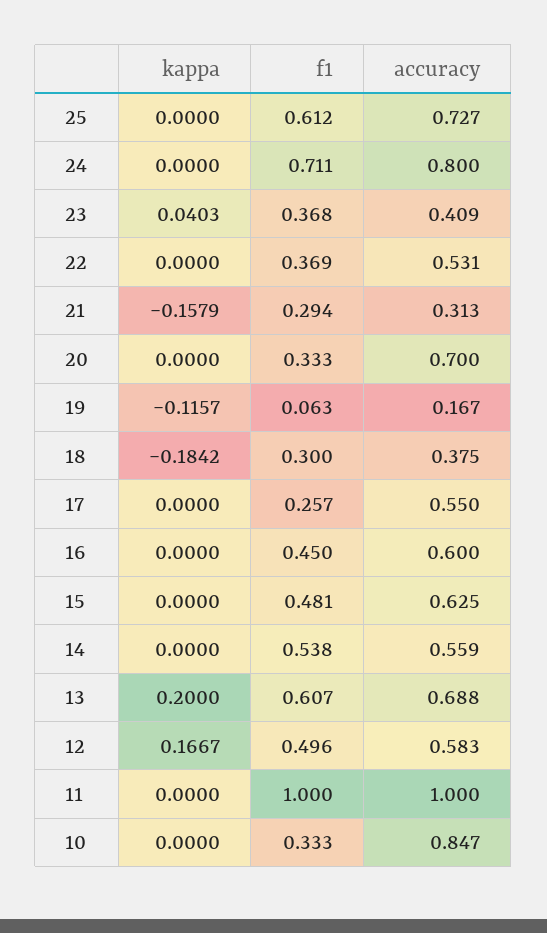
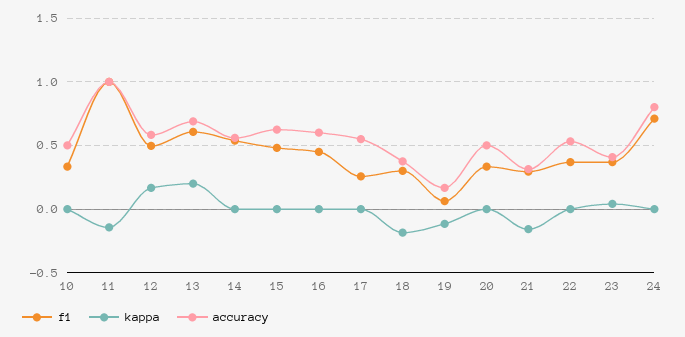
  {
    "kappa": {
-     "25": 0,
      "24": 0,
      "23": 0.0403,
      "22": 0,
      "21": -0.1579,
      "20": 0,
      "19": -0.1157,
      "18": -0.1842,
      "17": 0,
      "16": 0,
      "15": 0,
      "14": 0,
      "13": 0.2,
      "12": 0.1667,
-     "11": 0,
+     "11": -0.15,
      "10": 0
    },
    "f1": {
-     "25": 0.612,
      "24": 0.711,
      "23": 0.368,
      "22": 0.369,
      "21": 0.294,
      "20": 0.333,
      "19": 0.063,
      "18": 0.3,
      "17": 0.257,
      "16": 0.45,
      "15": 0.481,
      "14": 0.538,
      "13": 0.607,
      "12": 0.496,
      "11": 1,
      "10": 0.333
    },
    "accuracy": {
-     "25": 0.727,
      "24": 0.8,
      "23": 0.409,
      "22": 0.531,
      "21": 0.313,
-     "20": 0.7,
+     "20": 0.5,
      "19": 0.167,
      "18": 0.375,
      "17": 0.55,
      "16": 0.6,
      "15": 0.625,
      "14": 0.559,
      "13": 0.688,
      "12": 0.583,
      "11": 1,
-     "10": 0.847
+     "10": 0.5
    }
  }

